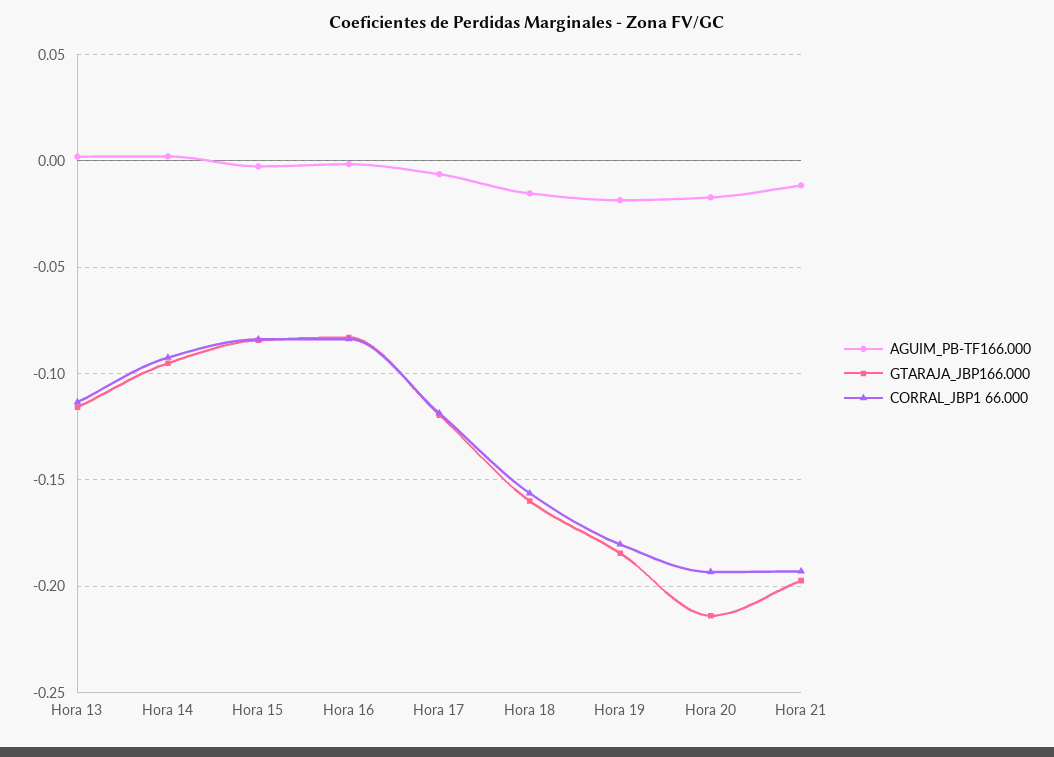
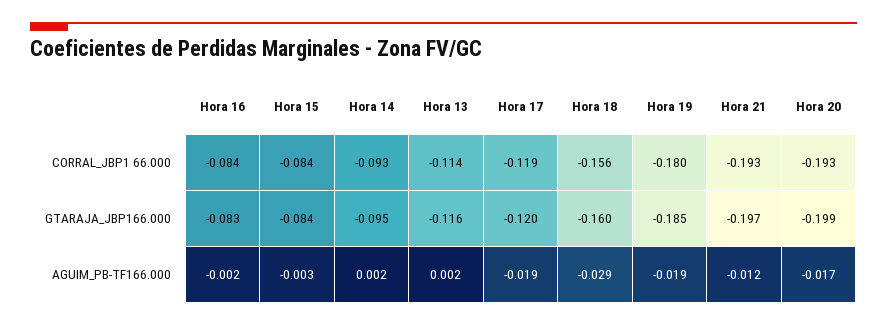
  {
    "AGUIM_PB-TF166.000": {
      "Hora 13": 0.002,
      "Hora 14": 0.002,
      "Hora 15": -0.003,
      "Hora 16": -0.002,
-     "Hora 17": -0.005,
+     "Hora 17": -0.019,
-     "Hora 18": -0.015,
+     "Hora 18": -0.029,
      "Hora 19": -0.019,
      "Hora 20": -0.017,
      "Hora 21": -0.012
    },
    "GTARAJA_JBP166.000": {
      "Hora 13": -0.116,
      "Hora 14": -0.095,
      "Hora 15": -0.084,
      "Hora 16": -0.083,
      "Hora 17": -0.12,
      "Hora 18": -0.16,
      "Hora 19": -0.185,
-     "Hora 20": -0.215,
+     "Hora 20": -0.199,
      "Hora 21": -0.197
    },
    "CORRAL_JBP1 66.000": {
      "Hora 13": -0.114,
      "Hora 14": -0.093,
      "Hora 15": -0.084,
      "Hora 16": -0.084,
      "Hora 17": -0.119,
      "Hora 18": -0.156,
      "Hora 19": -0.18,
      "Hora 20": -0.193,
      "Hora 21": -0.193
    }
  }

